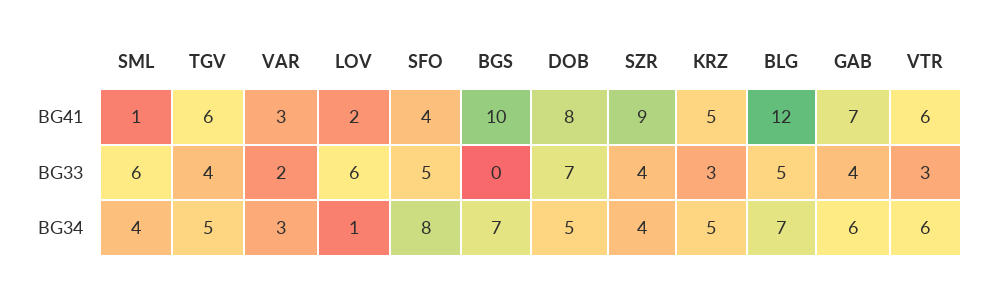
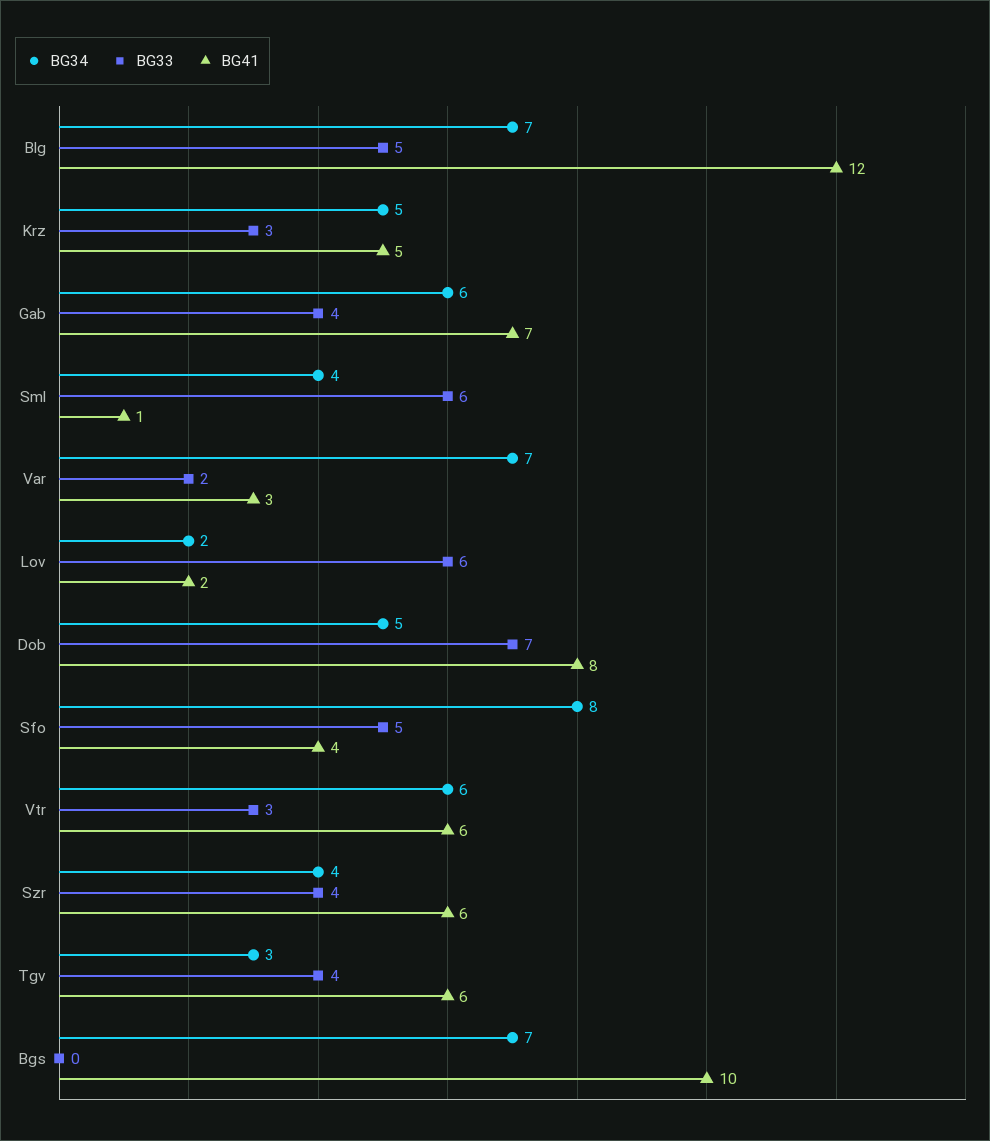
  {
    "BG41": {
      "SML": 1,
      "TGV": 6,
      "VAR": 3,
      "LOV": 2,
      "SFO": 4,
      "BGS": 10,
      "DOB": 8,
-     "SZR": 9,
+     "SZR": 6,
      "KRZ": 5,
      "BLG": 12,
      "GAB": 7,
      "VTR": 6
    },
    "BG33": {
      "SML": 6,
      "TGV": 4,
      "VAR": 2,
      "LOV": 6,
      "SFO": 5,
      "BGS": 0,
      "DOB": 7,
      "SZR": 4,
      "KRZ": 3,
      "BLG": 5,
      "GAB": 4,
      "VTR": 3
    },
    "BG34": {
      "SML": 4,
-     "TGV": 5,
+     "TGV": 3,
-     "VAR": 3,
+     "VAR": 7,
-     "LOV": 1,
+     "LOV": 2,
      "SFO": 8,
      "BGS": 7,
      "DOB": 5,
      "SZR": 4,
      "KRZ": 5,
      "BLG": 7,
      "GAB": 6,
      "VTR": 6
    }
  }

